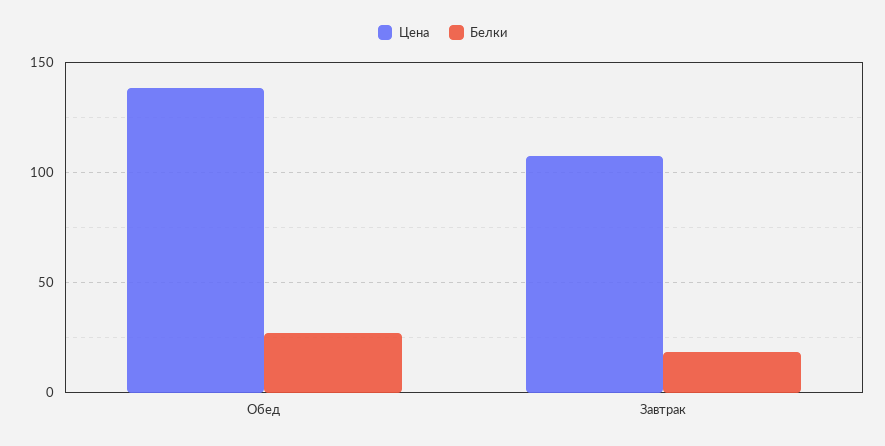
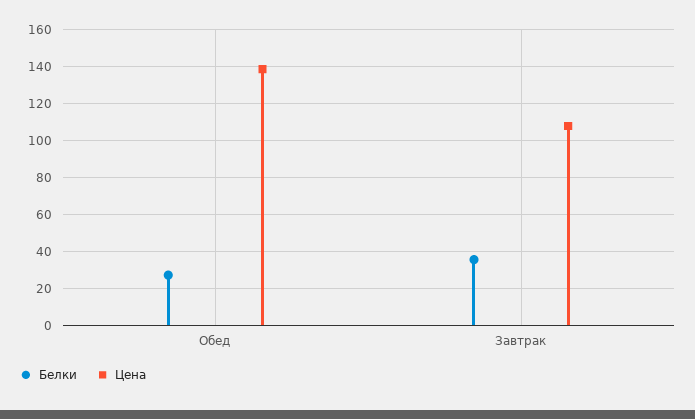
  {
    "Цена": {
      "Обед": 140,
      "Завтрак": 110
    },
    "Белки": {
      "Обед": 25,
-     "Завтрак": 20
+     "Завтрак": 35
    }
  }

